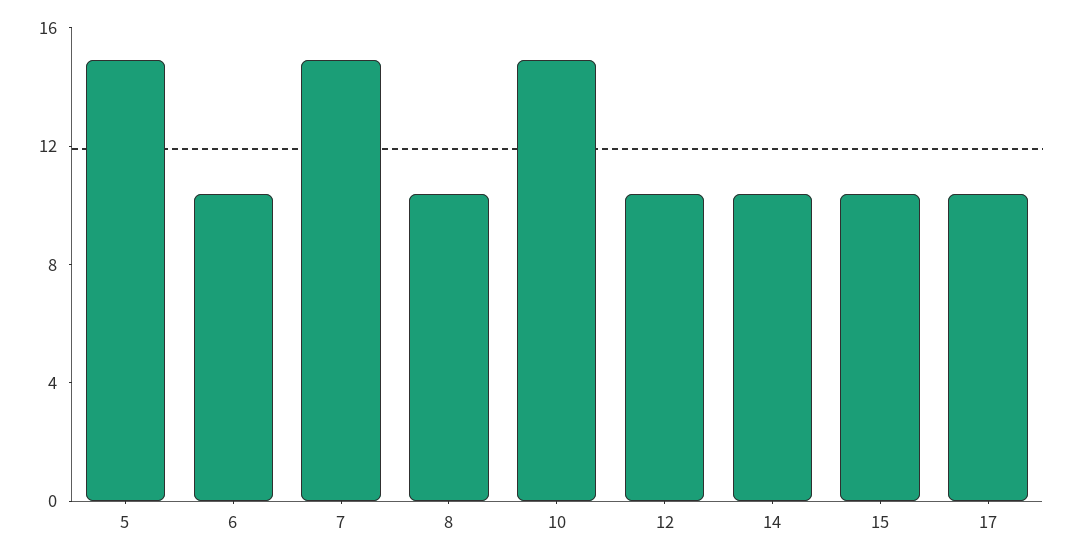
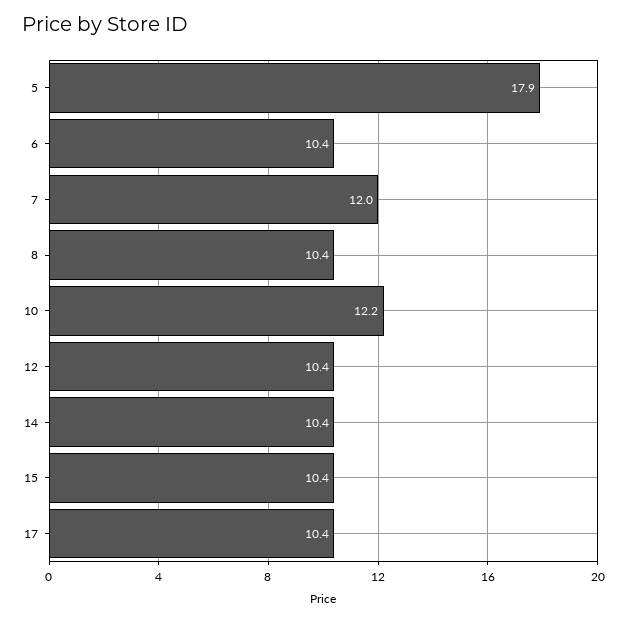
  {
-   "5": 15,
+   "5": 17.9,
    "6": 10.4,
-   "7": 15,
+   "7": 12,
    "8": 10.4,
-   "10": 15,
+   "10": 12.2,
    "12": 10.4,
    "14": 10.4,
    "15": 10.4,
    "17": 10.4
  }

